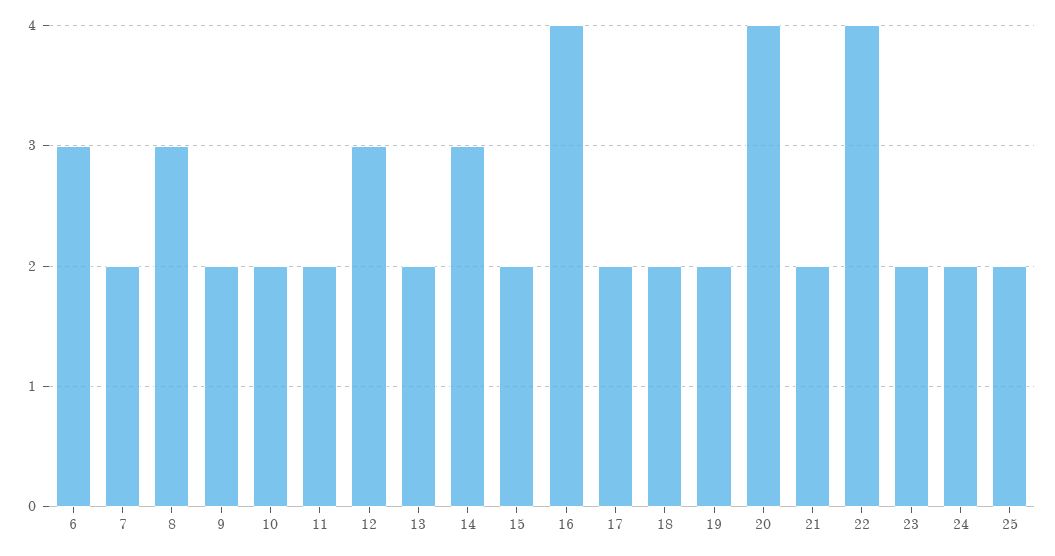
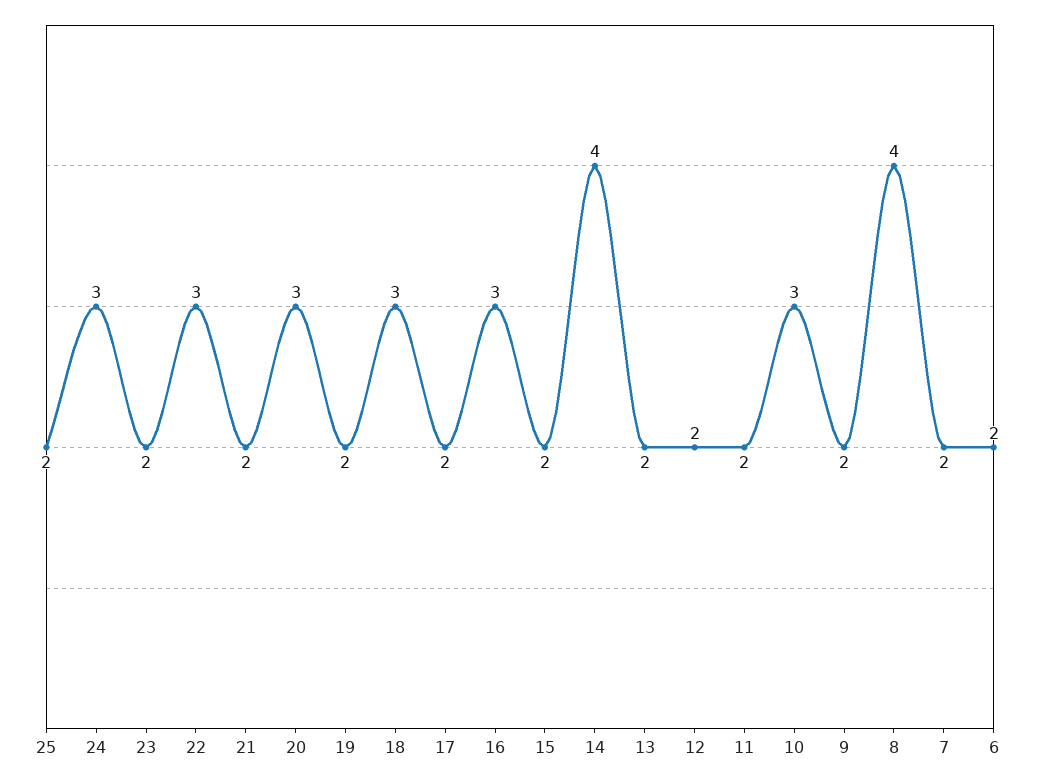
  {
-   "6": 3,
+   "6": 2,
    "7": 2,
-   "8": 3,
+   "8": 4,
    "9": 2,
-   "10": 2,
+   "10": 3,
    "11": 2,
-   "12": 3,
+   "12": 2,
    "13": 2,
-   "14": 3,
+   "14": 4,
    "15": 2,
-   "16": 4,
+   "16": 3,
    "17": 2,
-   "18": 2,
+   "18": 3,
    "19": 2,
-   "20": 4,
+   "20": 3,
    "21": 2,
-   "22": 4,
+   "22": 3,
    "23": 2,
-   "24": 2,
+   "24": 3,
    "25": 2
  }

